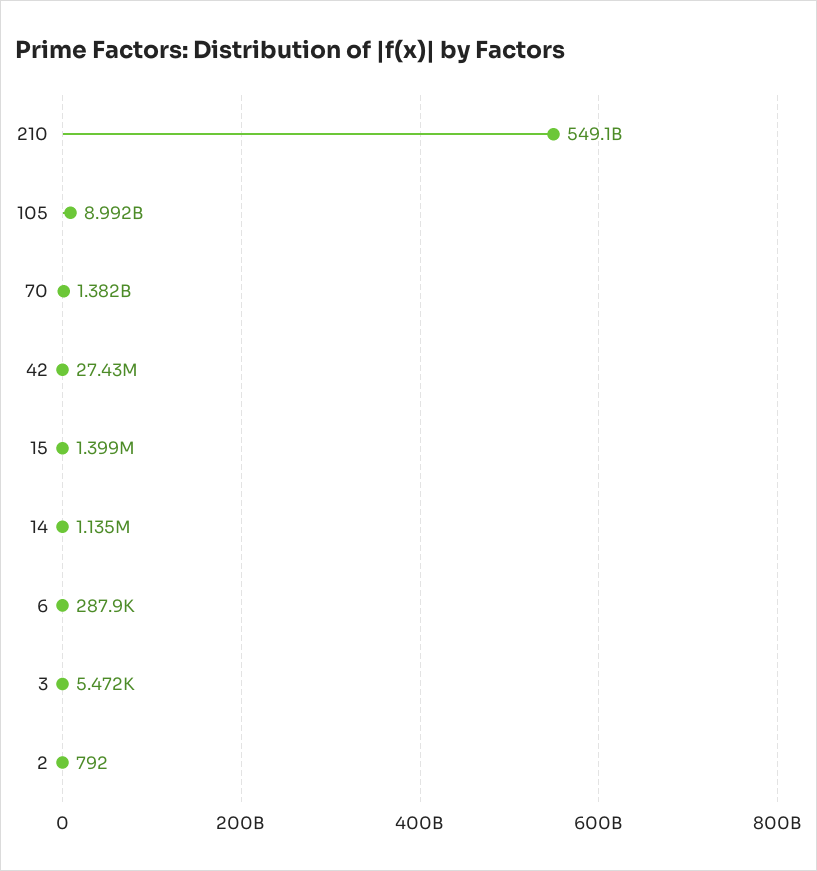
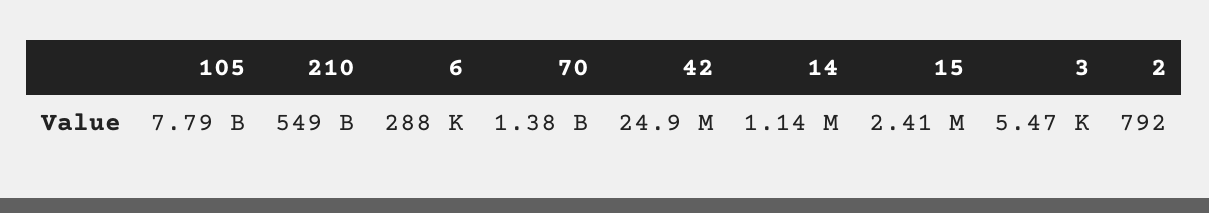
  {
    "210": 549100000000,
-   "105": 8992000000,
+   "105": 7790000000,
    "70": 1382000000,
-   "42": 27430000,
+   "42": 24900000,
-   "15": 1399000,
+   "15": 2410000,
    "14": 1135000,
    "6": 287900,
    "3": 5472,
    "2": 792
  }

